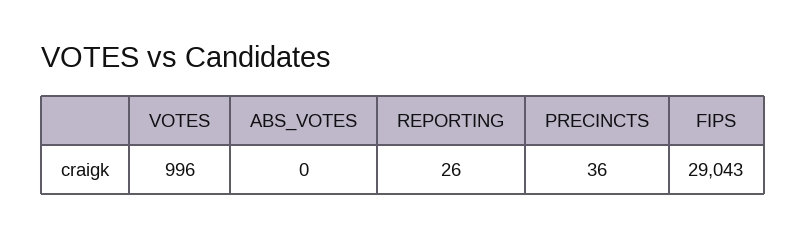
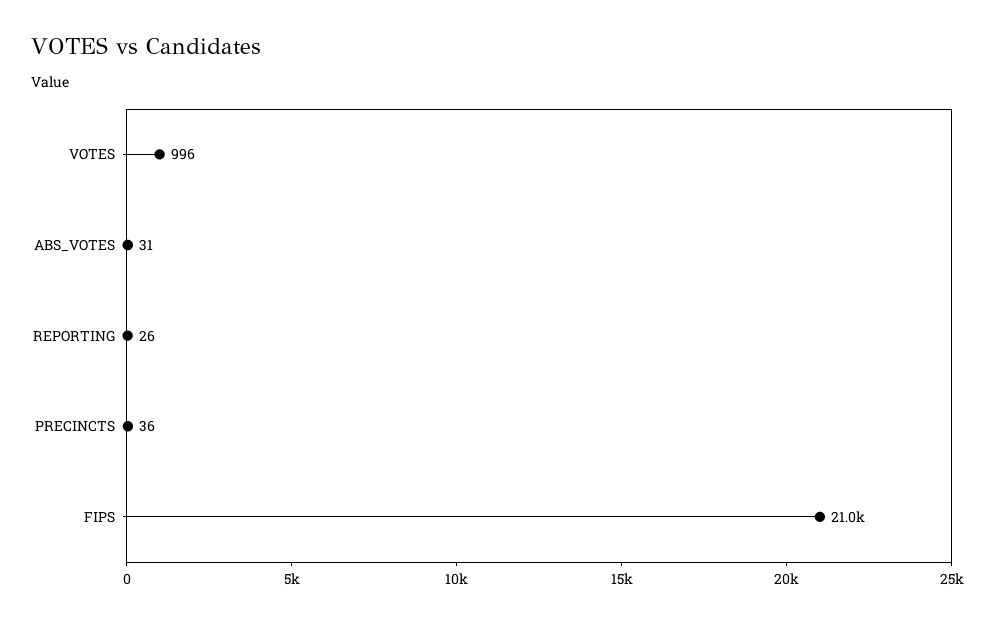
  {
    "VOTES": 996,
-   "ABS_VOTES": 0,
+   "ABS_VOTES": 31,
    "REPORTING": 26,
    "PRECINCTS": 36,
-   "FIPS": 29043
+   "FIPS": 21000
  }

